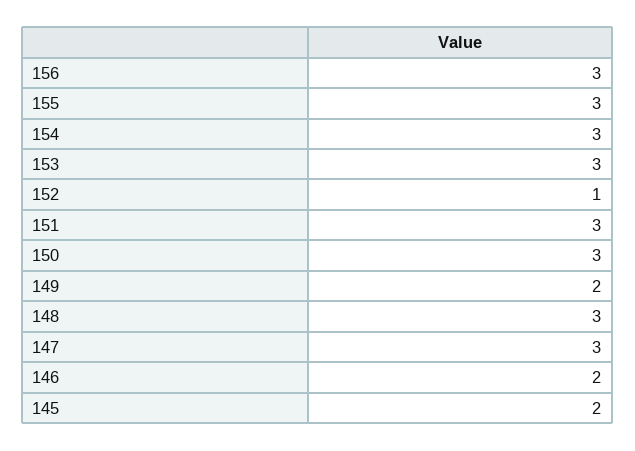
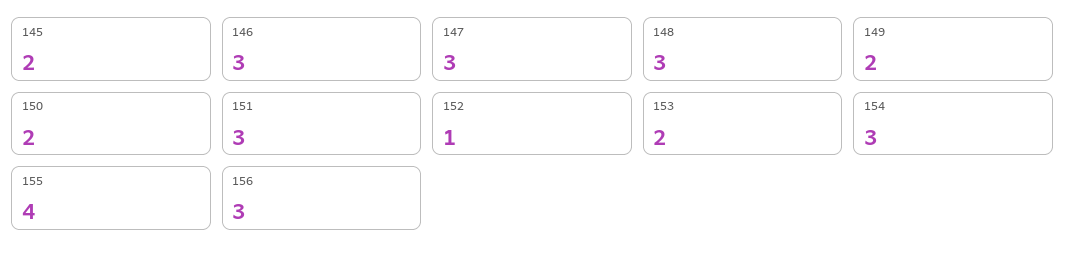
  {
    "156": 3,
-   "155": 3,
+   "155": 4,
    "154": 3,
-   "153": 3,
+   "153": 2,
    "152": 1,
    "151": 3,
-   "150": 3,
+   "150": 2,
    "149": 2,
    "148": 3,
    "147": 3,
-   "146": 2,
+   "146": 3,
    "145": 2
  }

